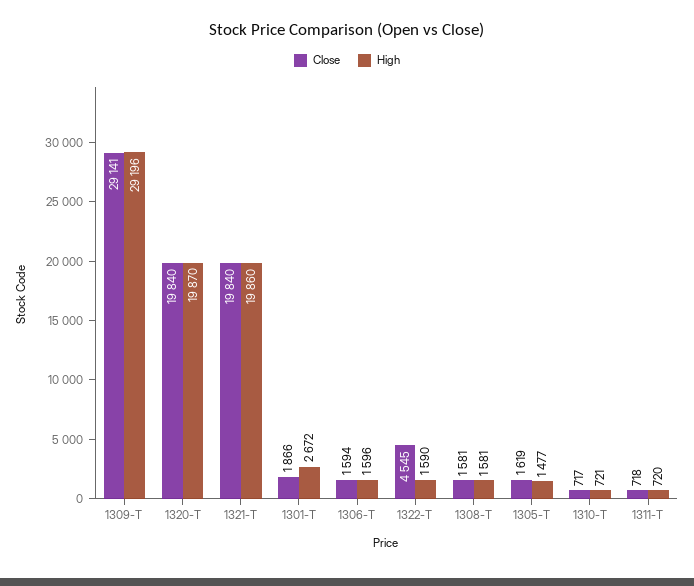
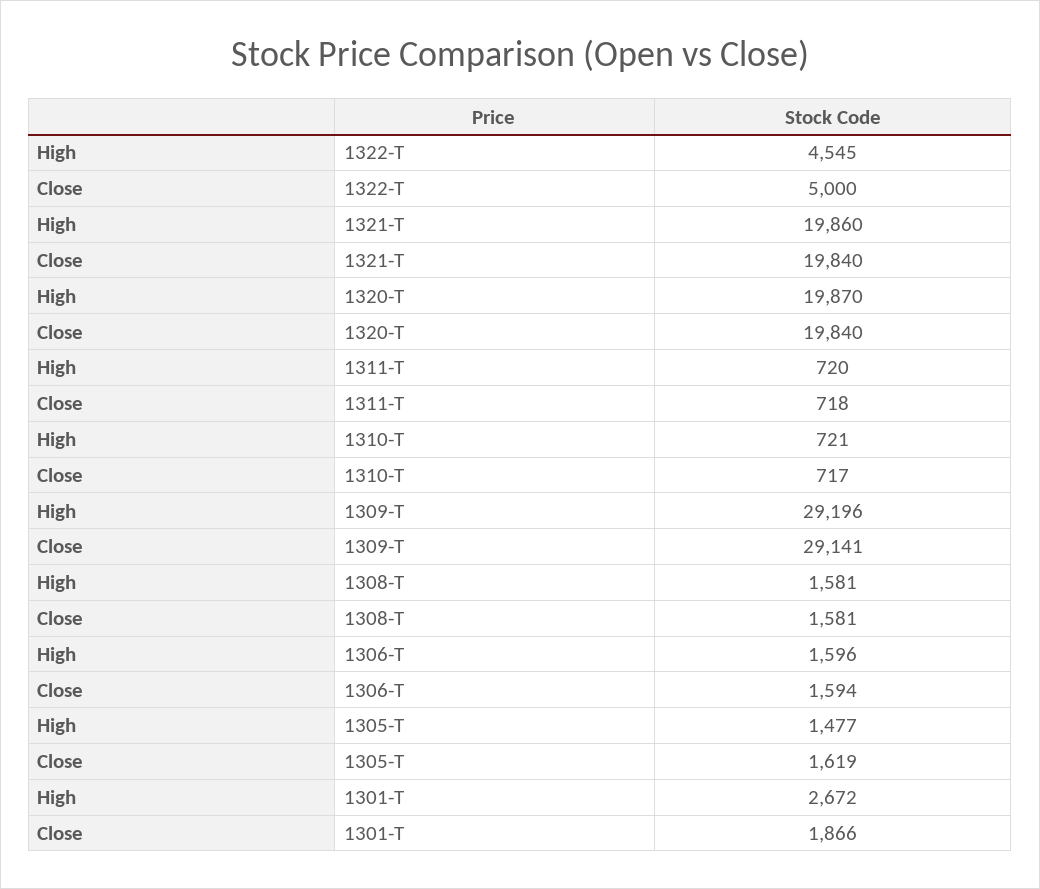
  {
    "Close": {
      "1309-T": 29141,
      "1320-T": 19840,
      "1321-T": 19840,
      "1301-T": 1866,
      "1306-T": 1594,
-     "1322-T": 4545,
+     "1322-T": 5000,
      "1308-T": 1581,
      "1305-T": 1619,
      "1310-T": 717,
      "1311-T": 718
    },
    "High": {
      "1309-T": 29196,
      "1320-T": 19870,
      "1321-T": 19860,
      "1301-T": 2672,
      "1306-T": 1596,
-     "1322-T": 1590,
+     "1322-T": 4545,
      "1308-T": 1581,
      "1305-T": 1477,
      "1310-T": 721,
      "1311-T": 720
    }
  }

